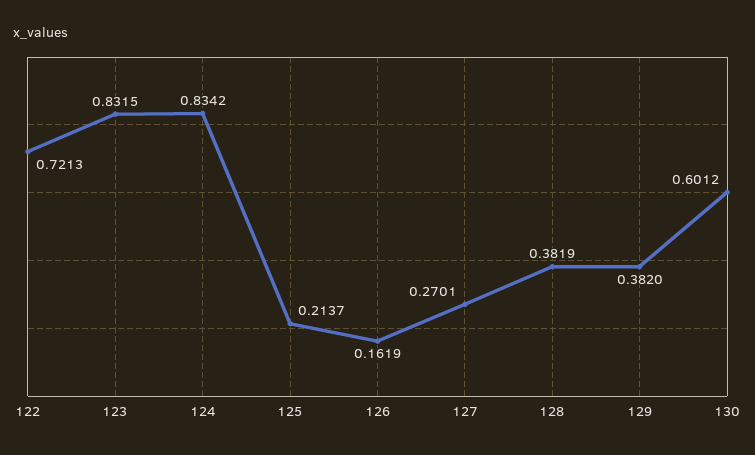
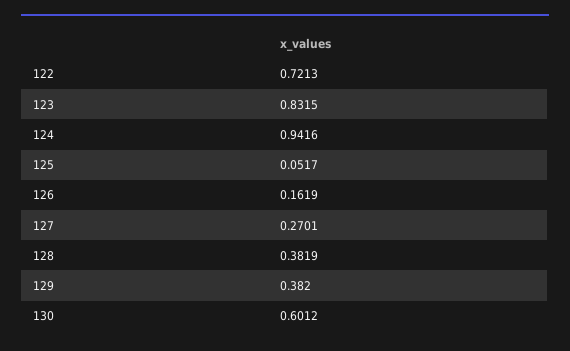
  {
    "122": 0.7213,
    "123": 0.8315,
-   "124": 0.8342,
+   "124": 0.9416,
-   "125": 0.2137,
+   "125": 0.0517,
    "126": 0.1619,
    "127": 0.2701,
    "128": 0.3819,
    "129": 0.382,
    "130": 0.6012
  }

